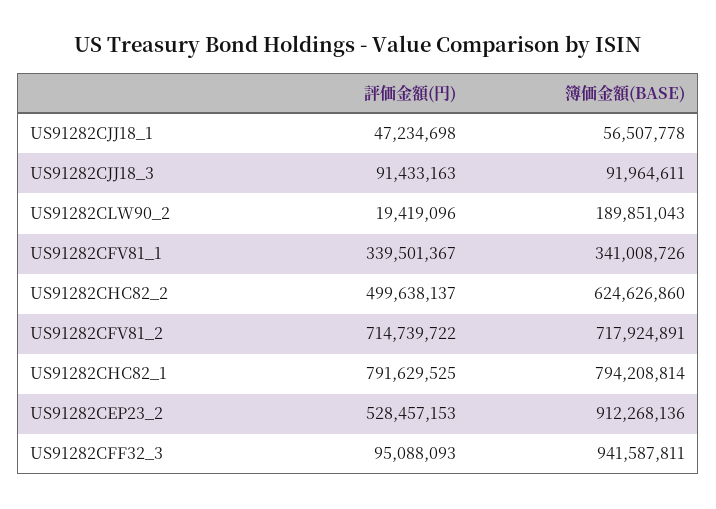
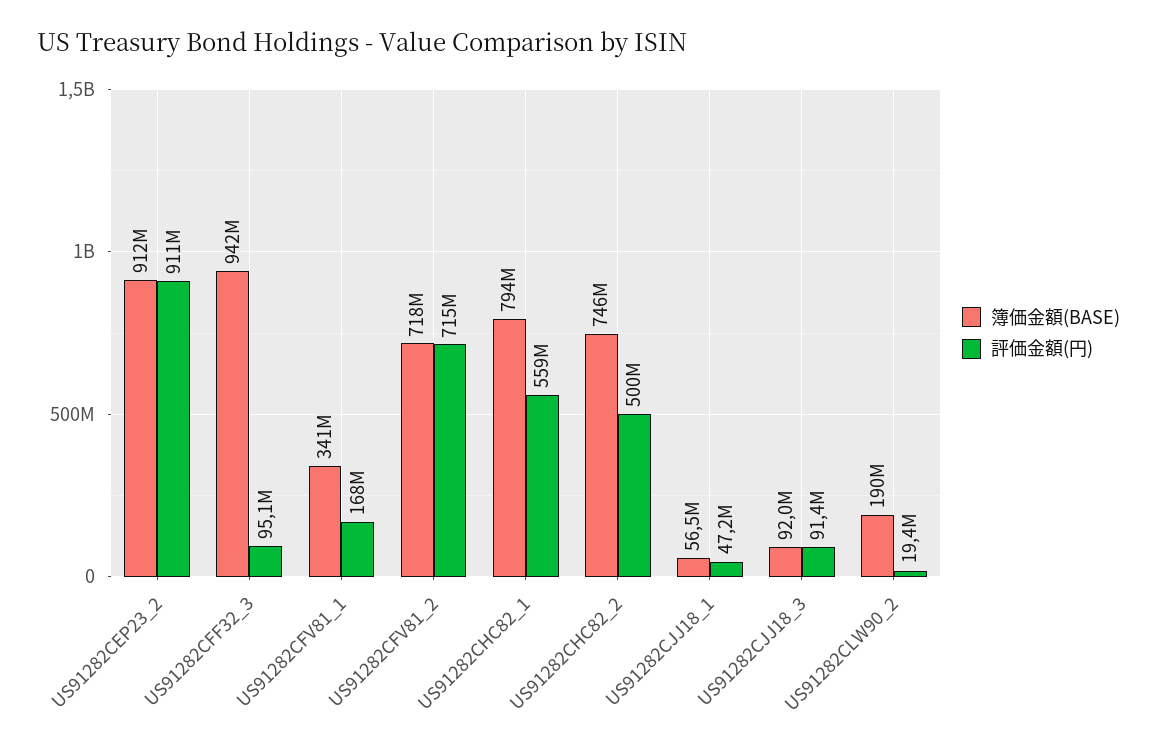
  {
    "評価金額(円)": {
      "US91282CJJ18_1": 47234698,
      "US91282CJJ18_3": 91433163,
      "US91282CLW90_2": 19419096,
-     "US91282CFV81_1": 339501367,
+     "US91282CFV81_1": 168000000,
      "US91282CHC82_2": 499638137,
      "US91282CFV81_2": 714739722,
-     "US91282CHC82_1": 791629525,
+     "US91282CHC82_1": 559000000,
-     "US91282CEP23_2": 528457153,
+     "US91282CEP23_2": 911000000,
      "US91282CFF32_3": 95088093
    },
    "簿価金額(BASE)": {
      "US91282CJJ18_1": 56507778,
      "US91282CJJ18_3": 91964611,
      "US91282CLW90_2": 189851043,
      "US91282CFV81_1": 341008726,
-     "US91282CHC82_2": 624626860,
+     "US91282CHC82_2": 746000000,
      "US91282CFV81_2": 717924891,
      "US91282CHC82_1": 794208814,
      "US91282CEP23_2": 912268136,
      "US91282CFF32_3": 941587811
    }
  }

